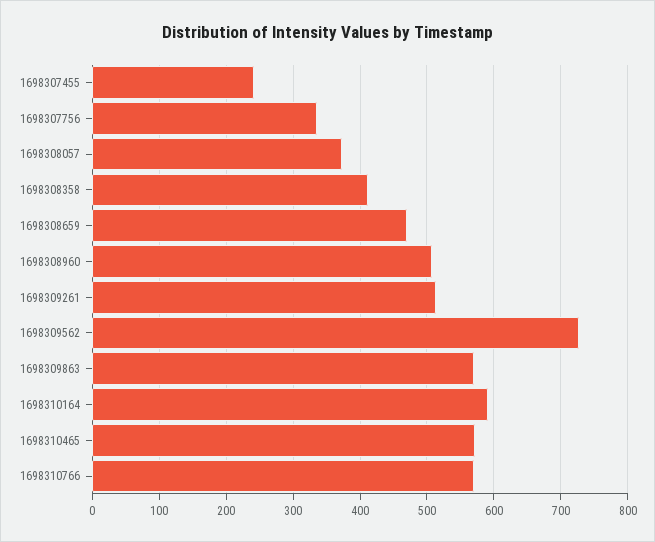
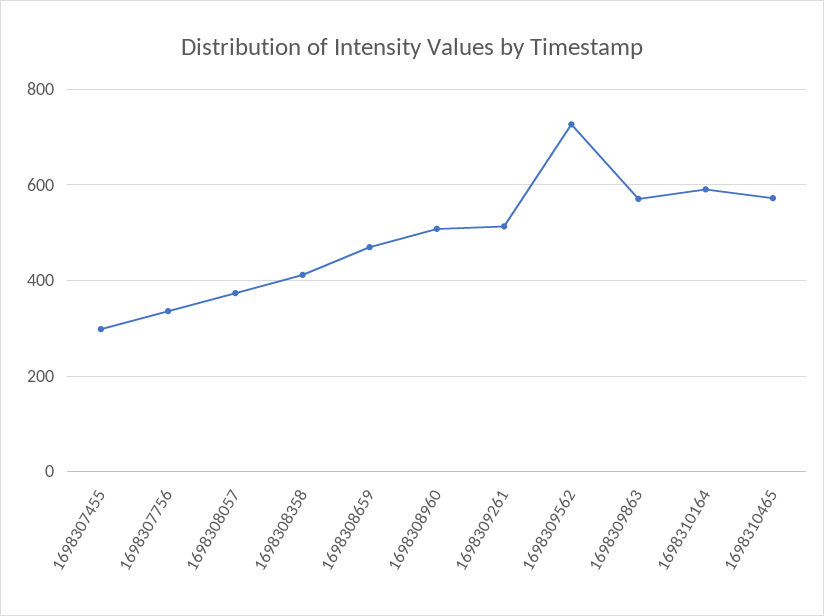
  {
-   "1698307455": 240,
+   "1698307455": 300,
    "1698307756": 340,
    "1698308057": 370,
    "1698308358": 410,
    "1698308659": 470,
    "1698308960": 510,
    "1698309261": 510,
    "1698309562": 730,
    "1698309863": 570,
    "1698310164": 590,
-   "1698310465": 570,
+   "1698310465": 570
-   "1698310766": 570
  }

